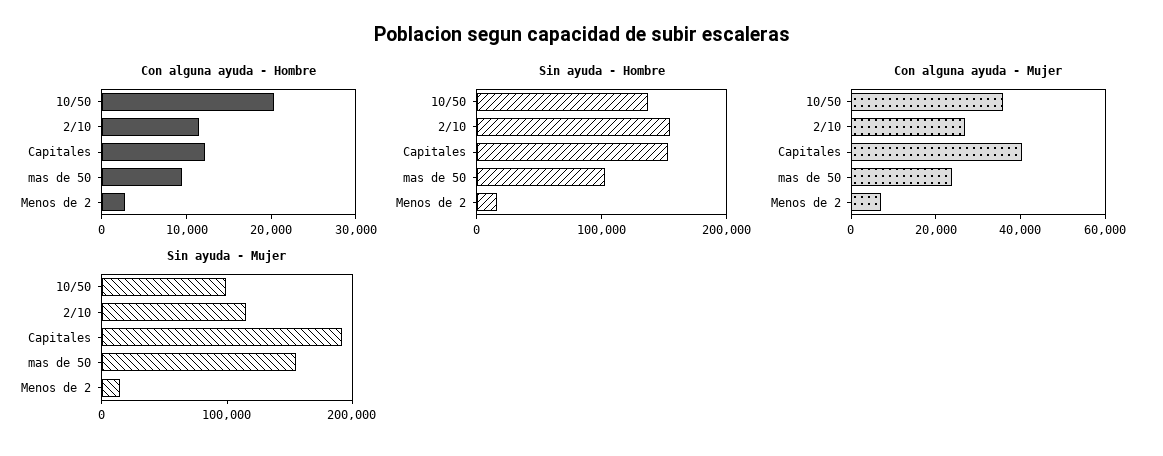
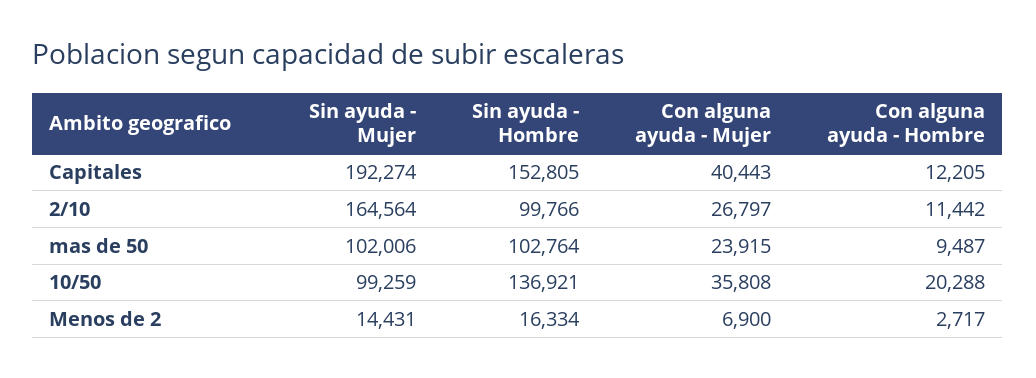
  {
    "Con alguna ayuda - Hombre": {
      "10/50": 20288,
      "2/10": 11442,
      "Capitales": 12205,
      "mas de 50": 9487,
      "Menos de 2": 2717
    },
    "Sin ayuda - Hombre": {
      "10/50": 136921,
-     "2/10": 160000,
+     "2/10": 99766,
      "Capitales": 152805,
      "mas de 50": 102764,
      "Menos de 2": 16334
    },
    "Con alguna ayuda - Mujer": {
      "10/50": 35808,
      "2/10": 26797,
      "Capitales": 40443,
      "mas de 50": 23915,
      "Menos de 2": 6900
    },
    "Sin ayuda - Mujer": {
      "10/50": 99259,
-     "2/10": 120000,
+     "2/10": 164564,
      "Capitales": 192274,
-     "mas de 50": 160000,
+     "mas de 50": 102006,
      "Menos de 2": 14431
    }
  }

